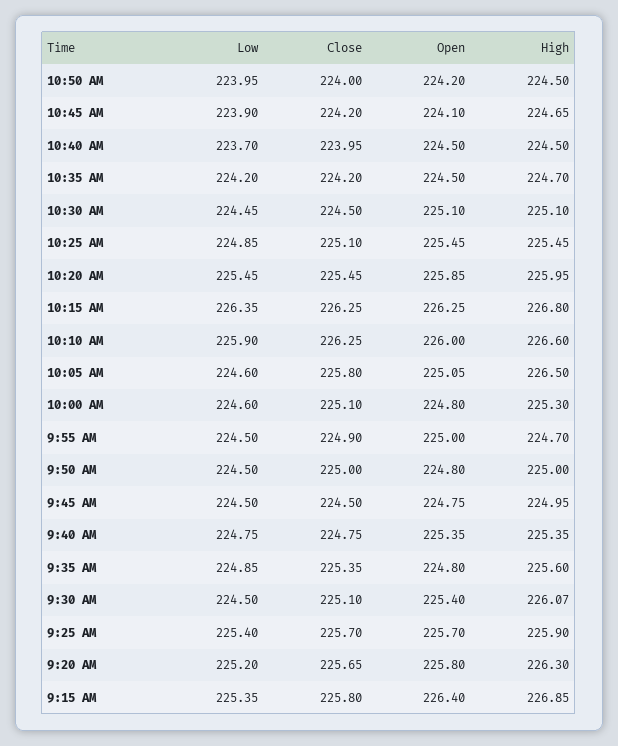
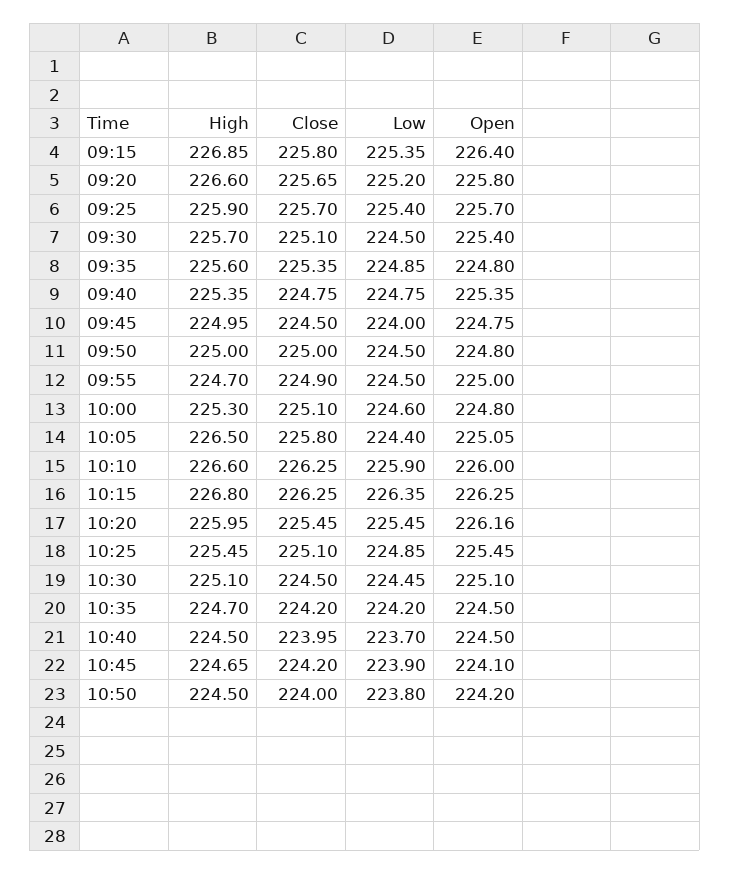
  {
    "Low": {
-     "10:50 AM": 223.95,
+     "10:50 AM": 223.8,
      "10:45 AM": 223.9,
      "10:40 AM": 223.7,
      "10:35 AM": 224.2,
      "10:30 AM": 224.45,
      "10:25 AM": 224.85,
      "10:20 AM": 225.45,
      "10:15 AM": 226.35,
      "10:10 AM": 225.9,
-     "10:05 AM": 224.6,
+     "10:05 AM": 224.4,
      "10:00 AM": 224.6,
      "9:55 AM": 224.5,
      "9:50 AM": 224.5,
-     "9:45 AM": 224.5,
+     "9:45 AM": 224,
      "9:40 AM": 224.75,
      "9:35 AM": 224.85,
      "9:30 AM": 224.5,
      "9:25 AM": 225.4,
      "9:20 AM": 225.2,
      "9:15 AM": 225.35
    },
    "Close": {
      "10:50 AM": 224,
      "10:45 AM": 224.2,
      "10:40 AM": 223.95,
      "10:35 AM": 224.2,
      "10:30 AM": 224.5,
      "10:25 AM": 225.1,
      "10:20 AM": 225.45,
      "10:15 AM": 226.25,
      "10:10 AM": 226.25,
      "10:05 AM": 225.8,
      "10:00 AM": 225.1,
      "9:55 AM": 224.9,
      "9:50 AM": 225,
      "9:45 AM": 224.5,
      "9:40 AM": 224.75,
      "9:35 AM": 225.35,
      "9:30 AM": 225.1,
      "9:25 AM": 225.7,
      "9:20 AM": 225.65,
      "9:15 AM": 225.8
    },
    "Open": {
      "10:50 AM": 224.2,
      "10:45 AM": 224.1,
      "10:40 AM": 224.5,
      "10:35 AM": 224.5,
      "10:30 AM": 225.1,
      "10:25 AM": 225.45,
-     "10:20 AM": 225.85,
+     "10:20 AM": 226.16,
      "10:15 AM": 226.25,
      "10:10 AM": 226,
      "10:05 AM": 225.05,
      "10:00 AM": 224.8,
      "9:55 AM": 225,
      "9:50 AM": 224.8,
      "9:45 AM": 224.75,
      "9:40 AM": 225.35,
      "9:35 AM": 224.8,
      "9:30 AM": 225.4,
      "9:25 AM": 225.7,
      "9:20 AM": 225.8,
      "9:15 AM": 226.4
    },
    "High": {
      "10:50 AM": 224.5,
      "10:45 AM": 224.65,
      "10:40 AM": 224.5,
      "10:35 AM": 224.7,
      "10:30 AM": 225.1,
      "10:25 AM": 225.45,
      "10:20 AM": 225.95,
      "10:15 AM": 226.8,
      "10:10 AM": 226.6,
      "10:05 AM": 226.5,
      "10:00 AM": 225.3,
      "9:55 AM": 224.7,
      "9:50 AM": 225,
      "9:45 AM": 224.95,
      "9:40 AM": 225.35,
      "9:35 AM": 225.6,
-     "9:30 AM": 226.07,
+     "9:30 AM": 225.7,
      "9:25 AM": 225.9,
-     "9:20 AM": 226.3,
+     "9:20 AM": 226.6,
      "9:15 AM": 226.85
    }
  }

